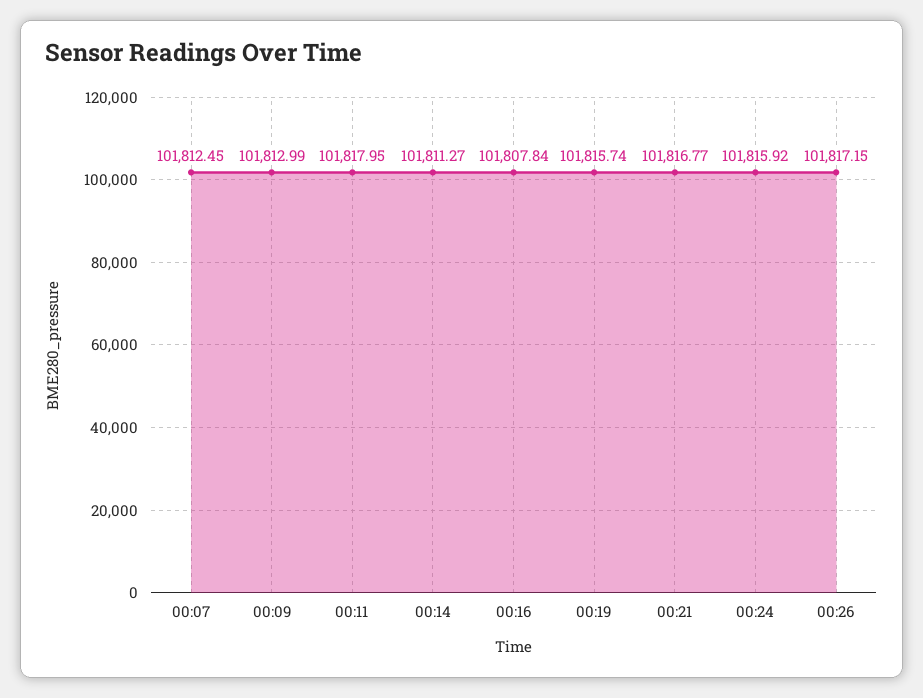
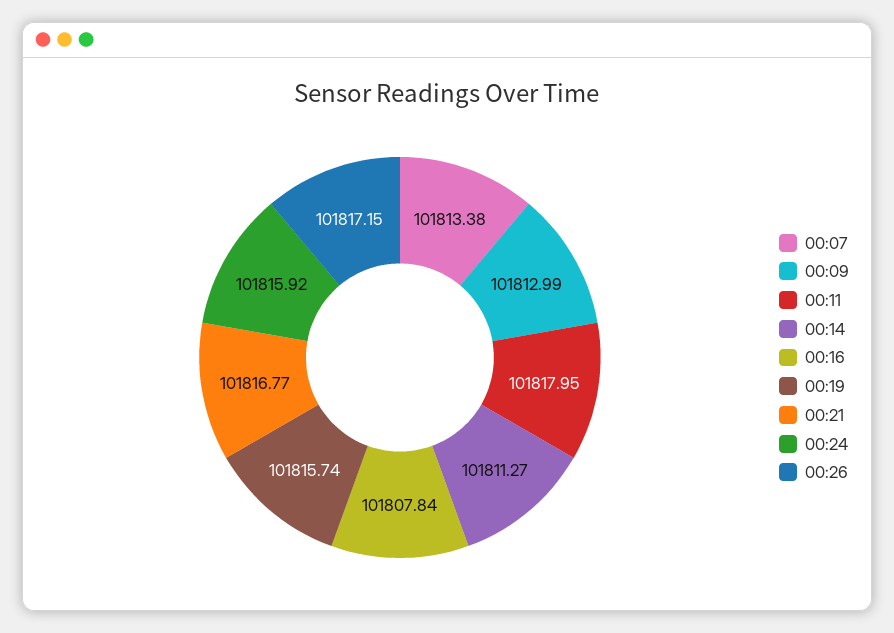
  {
-   "00:07": 101812.45,
+   "00:07": 101813.38,
    "00:09": 101812.99,
    "00:11": 101817.95,
    "00:14": 101811.27,
    "00:16": 101807.84,
    "00:19": 101815.74,
    "00:21": 101816.77,
    "00:24": 101815.92,
    "00:26": 101817.15
  }

